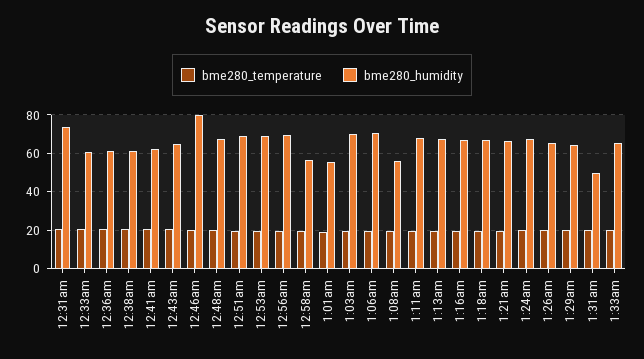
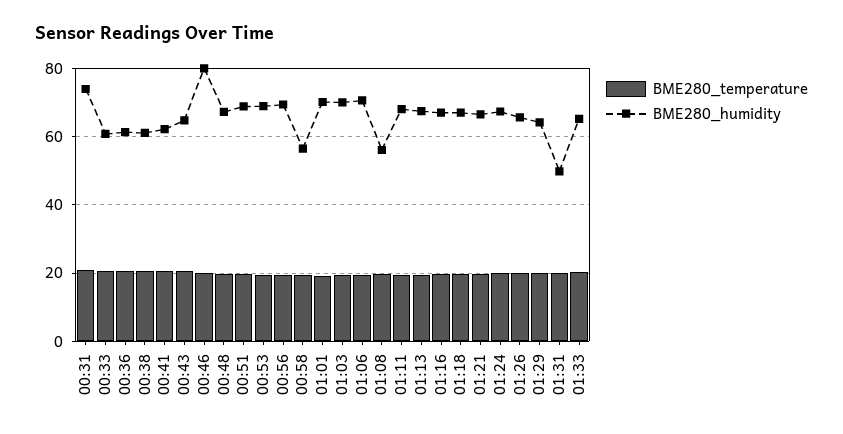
  {
    "bme280_temperature": {
      "12:31am": 20,
      "12:33am": 20,
      "12:36am": 20,
      "12:38am": 20,
      "12:41am": 20,
      "12:43am": 20,
      "12:46am": 20,
      "12:48am": 20,
      "12:51am": 20,
      "12:53am": 20,
      "12:56am": 20,
      "12:58am": 20,
      "1:01am": 20,
      "1:03am": 20,
      "1:06am": 20,
      "1:08am": 20,
      "1:11am": 20,
      "1:13am": 20,
      "1:16am": 20,
      "1:18am": 20,
      "1:21am": 20,
      "1:24am": 20,
      "1:26am": 20,
      "1:29am": 20,
      "1:31am": 20,
      "1:33am": 20
    },
    "bme280_humidity": {
      "12:31am": 74,
      "12:33am": 60,
      "12:36am": 62,
      "12:38am": 62,
      "12:41am": 62,
      "12:43am": 64,
      "12:46am": 80,
      "12:48am": 68,
      "12:51am": 68,
      "12:53am": 68,
      "12:56am": 70,
      "12:58am": 56,
-     "1:01am": 55,
+     "1:01am": 70,
      "1:03am": 70,
      "1:06am": 70,
      "1:08am": 56,
      "1:11am": 68,
      "1:13am": 68,
      "1:16am": 68,
      "1:18am": 68,
      "1:21am": 66,
      "1:24am": 68,
      "1:26am": 66,
      "1:29am": 64,
      "1:31am": 50,
      "1:33am": 66
    }
  }

